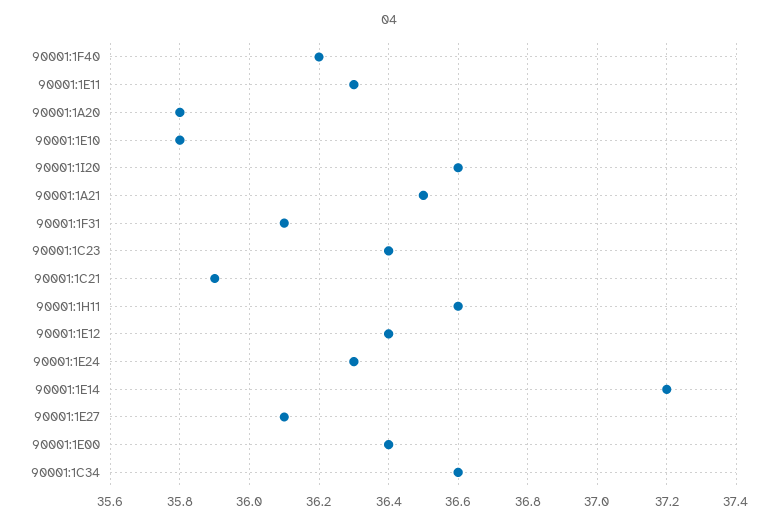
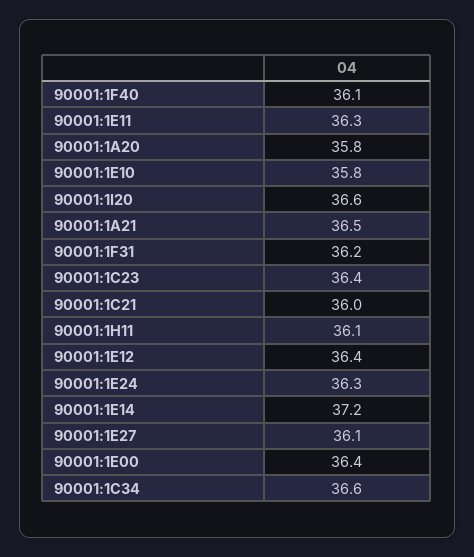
  {
-   "90001:1F40": 36.2,
+   "90001:1F40": 36.1,
    "90001:1E11": 36.3,
    "90001:1A20": 35.8,
    "90001:1E10": 35.8,
    "90001:1I20": 36.6,
    "90001:1A21": 36.5,
-   "90001:1F31": 36.1,
+   "90001:1F31": 36.2,
    "90001:1C23": 36.4,
-   "90001:1C21": 35.9,
+   "90001:1C21": 36,
-   "90001:1H11": 36.6,
+   "90001:1H11": 36.1,
    "90001:1E12": 36.4,
    "90001:1E24": 36.3,
    "90001:1E14": 37.2,
    "90001:1E27": 36.1,
    "90001:1E00": 36.4,
    "90001:1C34": 36.6
  }

